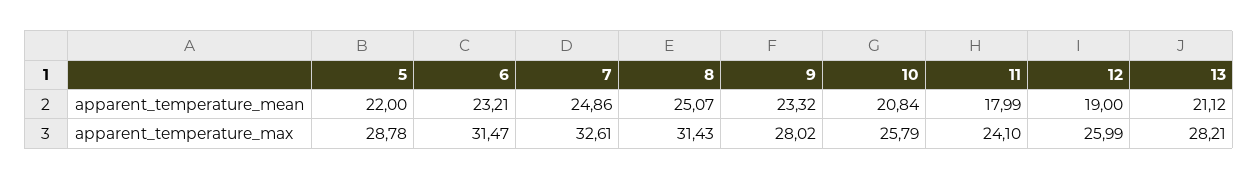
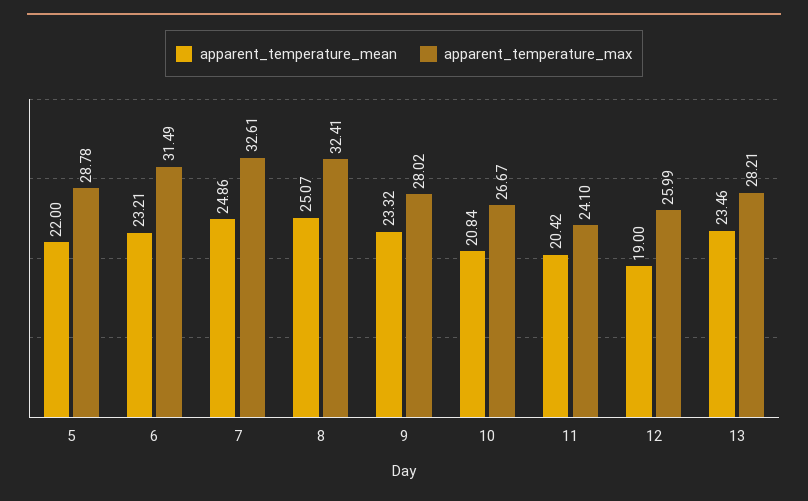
  {
    "apparent_temperature_mean": {
      "5": 22,
      "6": 23.21,
      "7": 24.86,
      "8": 25.07,
      "9": 23.32,
      "10": 20.84,
-     "11": 17.99,
+     "11": 20.42,
      "12": 19,
-     "13": 21.12
+     "13": 23.46
    },
    "apparent_temperature_max": {
      "5": 28.78,
-     "6": 31.47,
+     "6": 31.49,
      "7": 32.61,
-     "8": 31.43,
+     "8": 32.41,
      "9": 28.02,
-     "10": 25.79,
+     "10": 26.67,
      "11": 24.1,
      "12": 25.99,
      "13": 28.21
    }
  }

